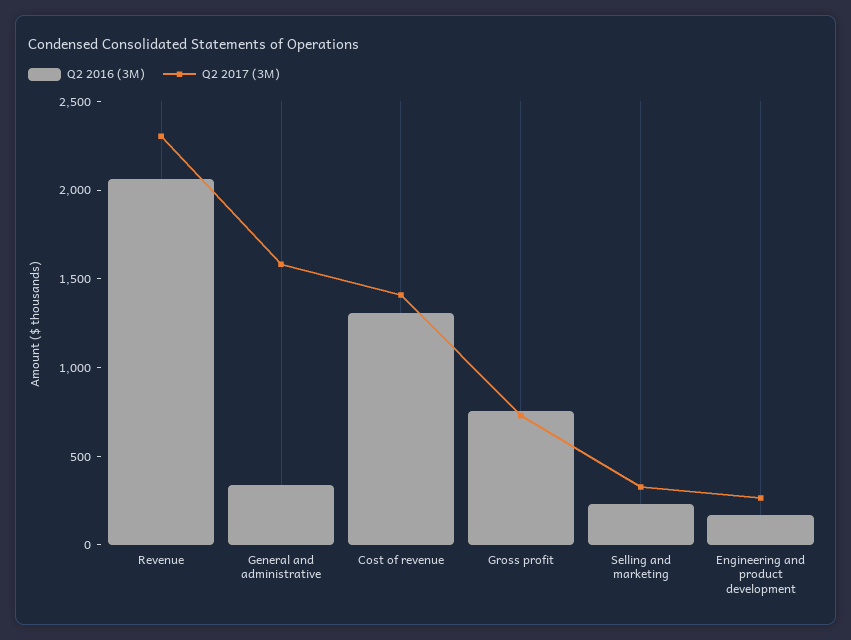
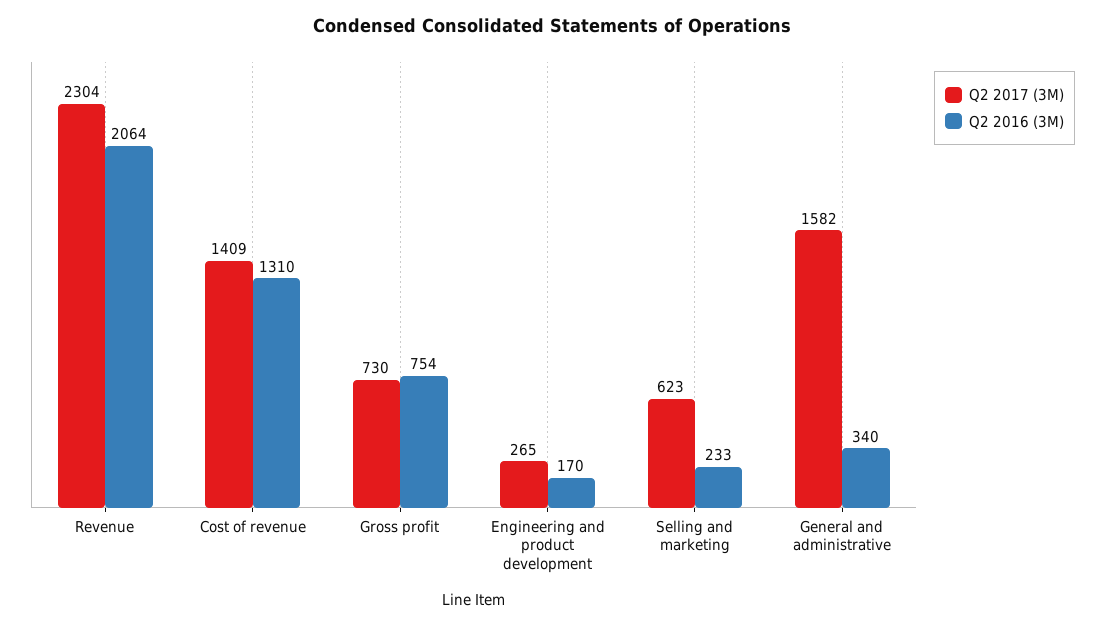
  {
    "Q2 2016 (3M)": {
      "Revenue": 2064,
      "General and administrative": 340,
      "Cost of revenue": 1310,
      "Gross profit": 754,
      "Selling and marketing": 233,
      "Engineering and product development": 170
    },
    "Q2 2017 (3M)": {
      "Revenue": 2304,
      "General and administrative": 1582,
      "Cost of revenue": 1409,
      "Gross profit": 730,
-     "Selling and marketing": 300,
+     "Selling and marketing": 623,
      "Engineering and product development": 265
    }
  }

